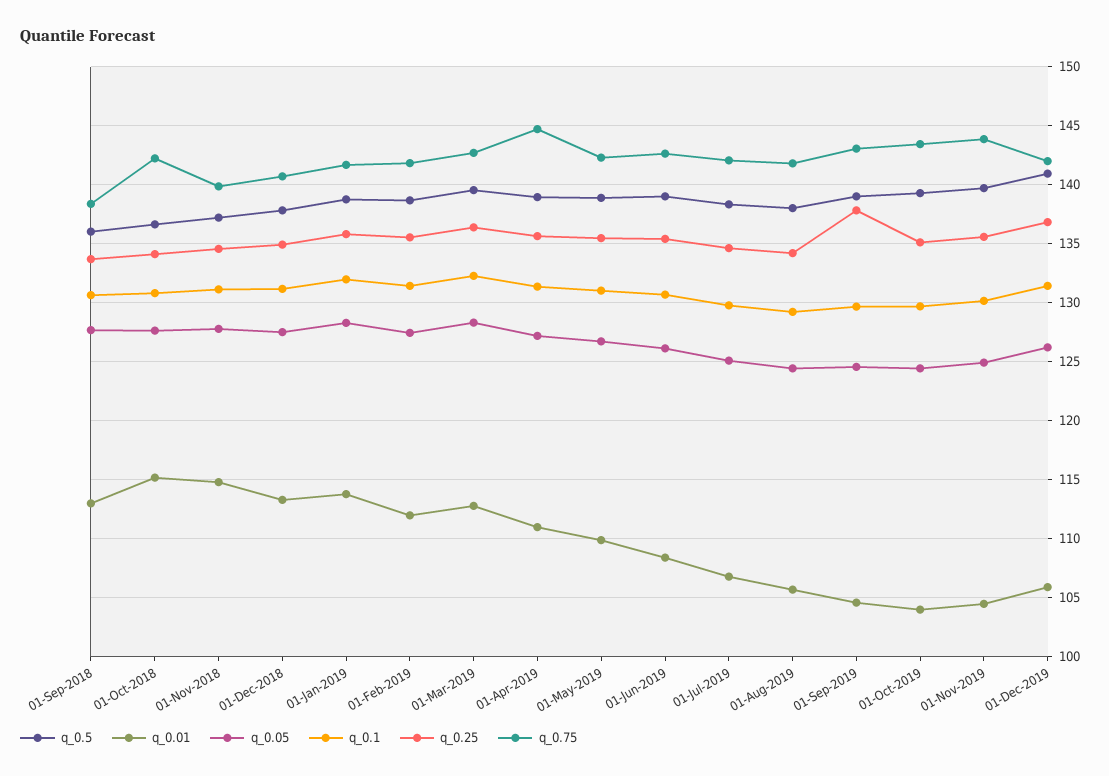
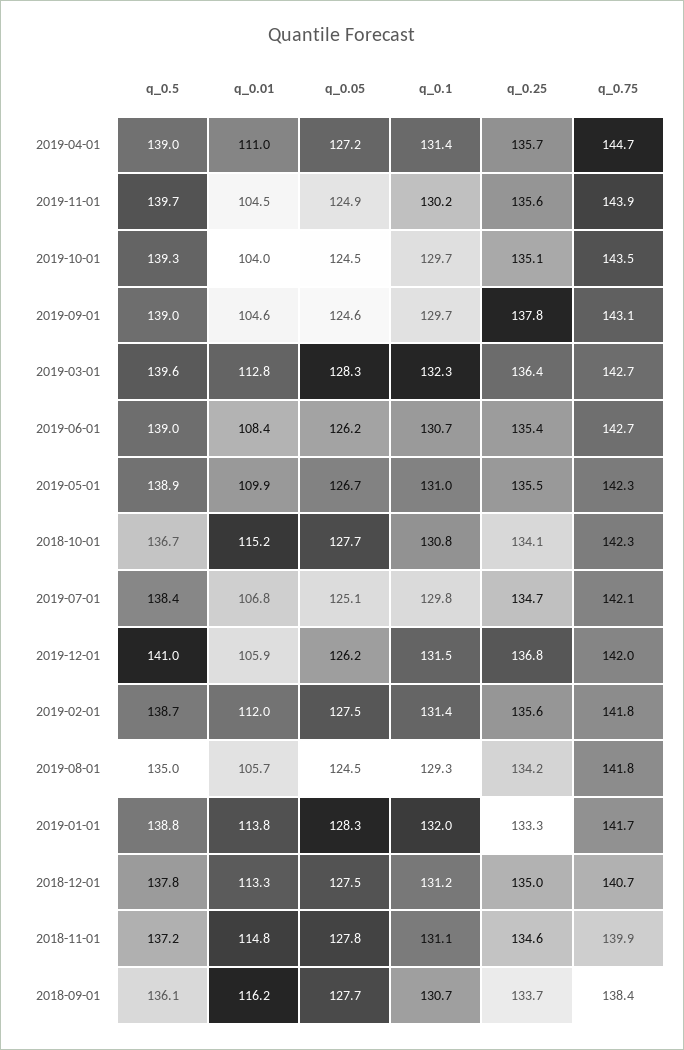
  {
    "q_0.5": {
      "01-Sep-2018": 136.1,
      "01-Oct-2018": 136.7,
      "01-Nov-2018": 137.2,
      "01-Dec-2018": 137.8,
      "01-Jan-2019": 138.8,
      "01-Feb-2019": 138.7,
      "01-Mar-2019": 139.6,
      "01-Apr-2019": 139,
      "01-May-2019": 138.9,
      "01-Jun-2019": 139,
      "01-Jul-2019": 138.4,
-     "01-Aug-2019": 138,
+     "01-Aug-2019": 135,
      "01-Sep-2019": 139,
      "01-Oct-2019": 139.3,
      "01-Nov-2019": 139.7,
      "01-Dec-2019": 141
    },
    "q_0.01": {
-     "01-Sep-2018": 113,
+     "01-Sep-2018": 116.2,
      "01-Oct-2018": 115.2,
      "01-Nov-2018": 114.8,
      "01-Dec-2018": 113.3,
      "01-Jan-2019": 113.8,
      "01-Feb-2019": 112,
      "01-Mar-2019": 112.8,
      "01-Apr-2019": 111,
      "01-May-2019": 109.9,
      "01-Jun-2019": 108.4,
      "01-Jul-2019": 106.8,
      "01-Aug-2019": 105.7,
      "01-Sep-2019": 104.6,
      "01-Oct-2019": 104,
      "01-Nov-2019": 104.5,
      "01-Dec-2019": 105.9
    },
    "q_0.05": {
      "01-Sep-2018": 127.7,
      "01-Oct-2018": 127.7,
      "01-Nov-2018": 127.8,
      "01-Dec-2018": 127.5,
      "01-Jan-2019": 128.3,
      "01-Feb-2019": 127.5,
      "01-Mar-2019": 128.3,
      "01-Apr-2019": 127.2,
      "01-May-2019": 126.7,
      "01-Jun-2019": 126.2,
      "01-Jul-2019": 125.1,
      "01-Aug-2019": 124.5,
      "01-Sep-2019": 124.6,
      "01-Oct-2019": 124.5,
      "01-Nov-2019": 124.9,
      "01-Dec-2019": 126.2
    },
    "q_0.1": {
      "01-Sep-2018": 130.7,
      "01-Oct-2018": 130.8,
      "01-Nov-2018": 131.1,
      "01-Dec-2018": 131.2,
      "01-Jan-2019": 132,
      "01-Feb-2019": 131.4,
      "01-Mar-2019": 132.3,
      "01-Apr-2019": 131.4,
      "01-May-2019": 131,
      "01-Jun-2019": 130.7,
      "01-Jul-2019": 129.8,
      "01-Aug-2019": 129.3,
      "01-Sep-2019": 129.7,
      "01-Oct-2019": 129.7,
      "01-Nov-2019": 130.2,
      "01-Dec-2019": 131.5
    },
    "q_0.25": {
      "01-Sep-2018": 133.7,
      "01-Oct-2018": 134.1,
      "01-Nov-2018": 134.6,
      "01-Dec-2018": 135,
-     "01-Jan-2019": 136,
+     "01-Jan-2019": 133.3,
      "01-Feb-2019": 135.6,
      "01-Mar-2019": 136.4,
      "01-Apr-2019": 135.7,
      "01-May-2019": 135.5,
      "01-Jun-2019": 135.4,
      "01-Jul-2019": 134.7,
      "01-Aug-2019": 134.2,
      "01-Sep-2019": 137.8,
      "01-Oct-2019": 135.1,
      "01-Nov-2019": 135.6,
      "01-Dec-2019": 136.8
    },
    "q_0.75": {
      "01-Sep-2018": 138.4,
      "01-Oct-2018": 142.3,
      "01-Nov-2018": 139.9,
      "01-Dec-2018": 140.7,
      "01-Jan-2019": 141.7,
      "01-Feb-2019": 141.8,
      "01-Mar-2019": 142.7,
      "01-Apr-2019": 144.7,
      "01-May-2019": 142.3,
      "01-Jun-2019": 142.7,
      "01-Jul-2019": 142.1,
      "01-Aug-2019": 141.8,
      "01-Sep-2019": 143.1,
      "01-Oct-2019": 143.5,
      "01-Nov-2019": 143.9,
      "01-Dec-2019": 142
    }
  }

